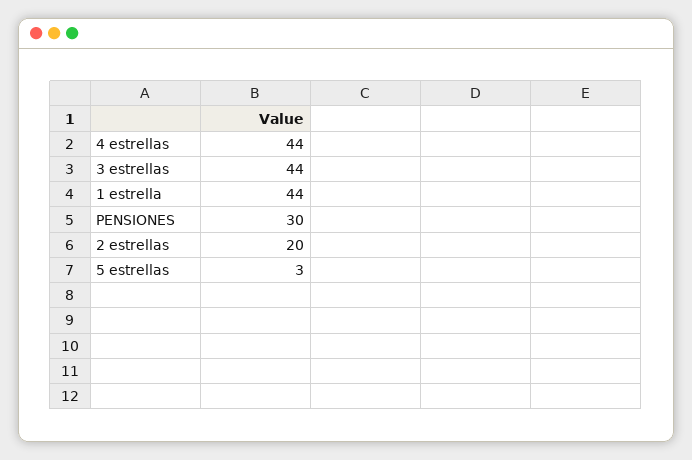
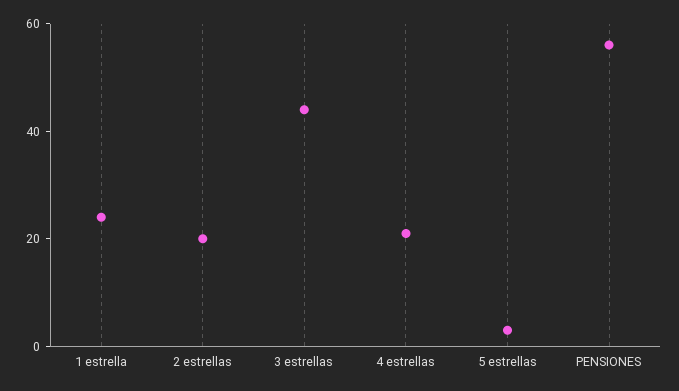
  {
-   "4 estrellas": 44,
+   "4 estrellas": 20,
    "3 estrellas": 44,
-   "1 estrella": 44,
+   "1 estrella": 25,
-   "PENSIONES": 30,
+   "PENSIONES": 55,
    "2 estrellas": 20,
    "5 estrellas": 3
  }

